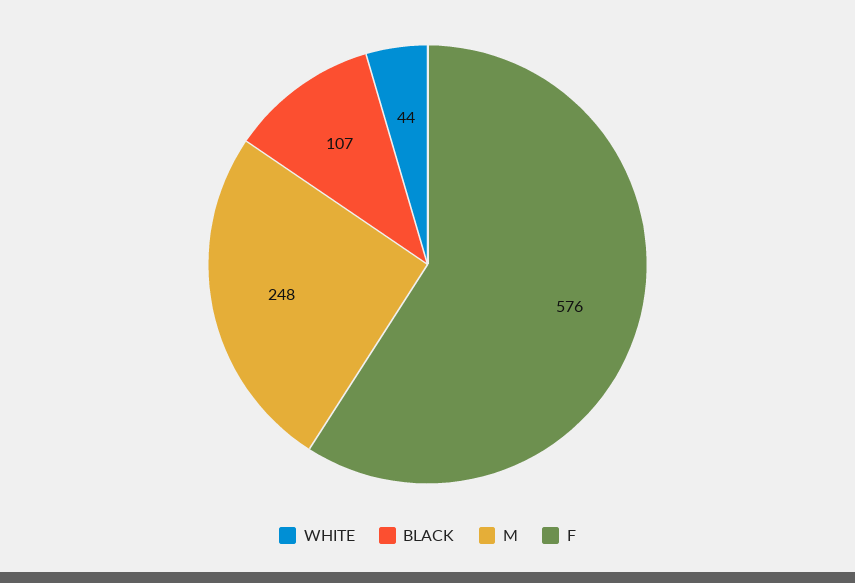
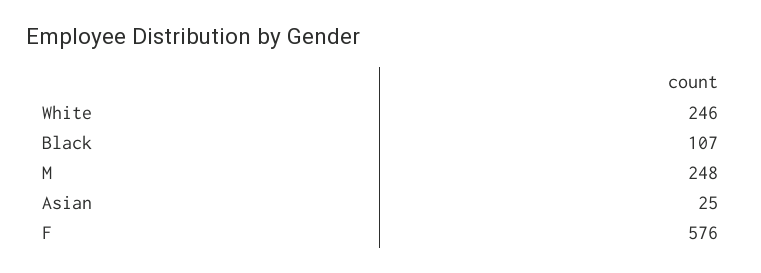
  {
-   "WHITE": 44,
+   "WHITE": 246,
    "BLACK": 107,
    "M": 248,
-   "F": 576
+   "F": 576,
+   "Asian": 25
  }

